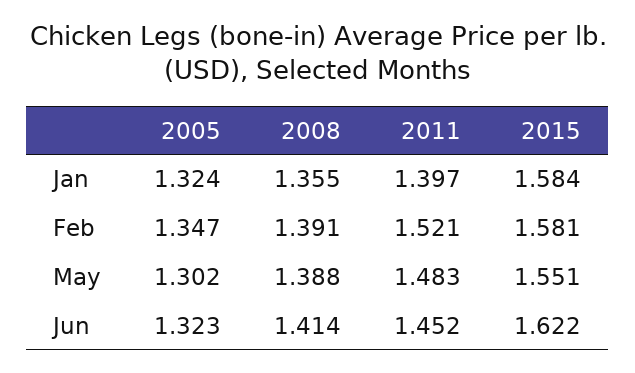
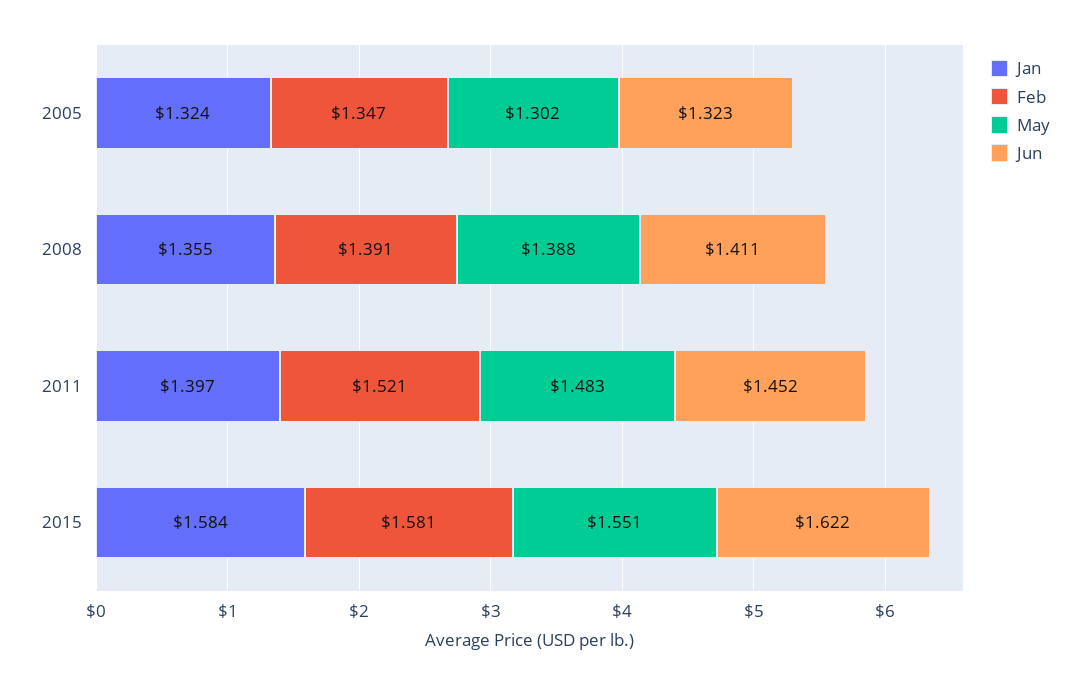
  {
    "Jan": {
      "2005": 1.324,
      "2008": 1.355,
      "2011": 1.397,
      "2015": 1.584
    },
    "Feb": {
      "2005": 1.347,
      "2008": 1.391,
      "2011": 1.521,
      "2015": 1.581
    },
    "May": {
      "2005": 1.302,
      "2008": 1.388,
      "2011": 1.483,
      "2015": 1.551
    },
    "Jun": {
      "2005": 1.323,
-     "2008": 1.414,
+     "2008": 1.411,
      "2011": 1.452,
      "2015": 1.622
    }
  }

